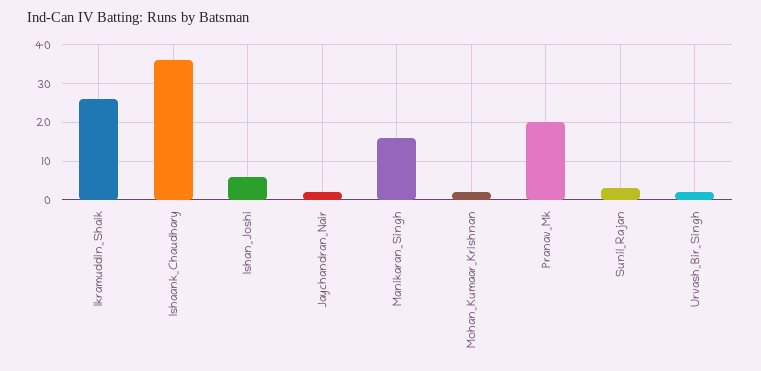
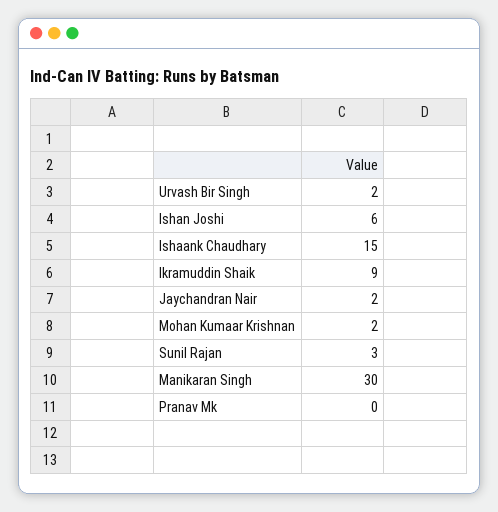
  {
-   "Ikramuddin_Shaik": 25,
+   "Ikramuddin_Shaik": 9,
-   "Ishaank_Chaudhary": 35,
+   "Ishaank_Chaudhary": 15,
    "Ishan_Joshi": 6,
    "Jaychandran_Nair": 2,
-   "Manikaran_Singh": 15,
+   "Manikaran_Singh": 30,
    "Mohan_Kumaar_Krishnan": 2,
-   "Pranav_Mk": 20,
+   "Pranav_Mk": 0,
    "Sunil_Rajan": 3,
    "Urvash_Bir_Singh": 2
  }

